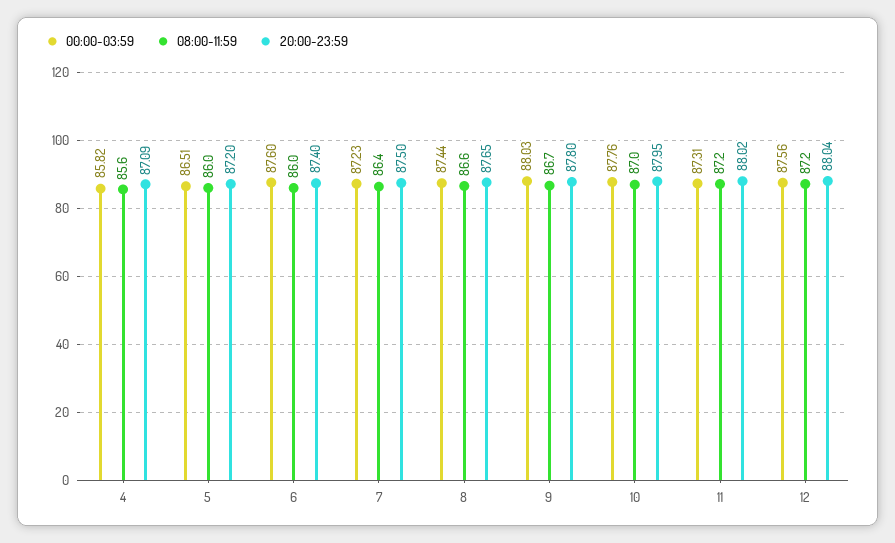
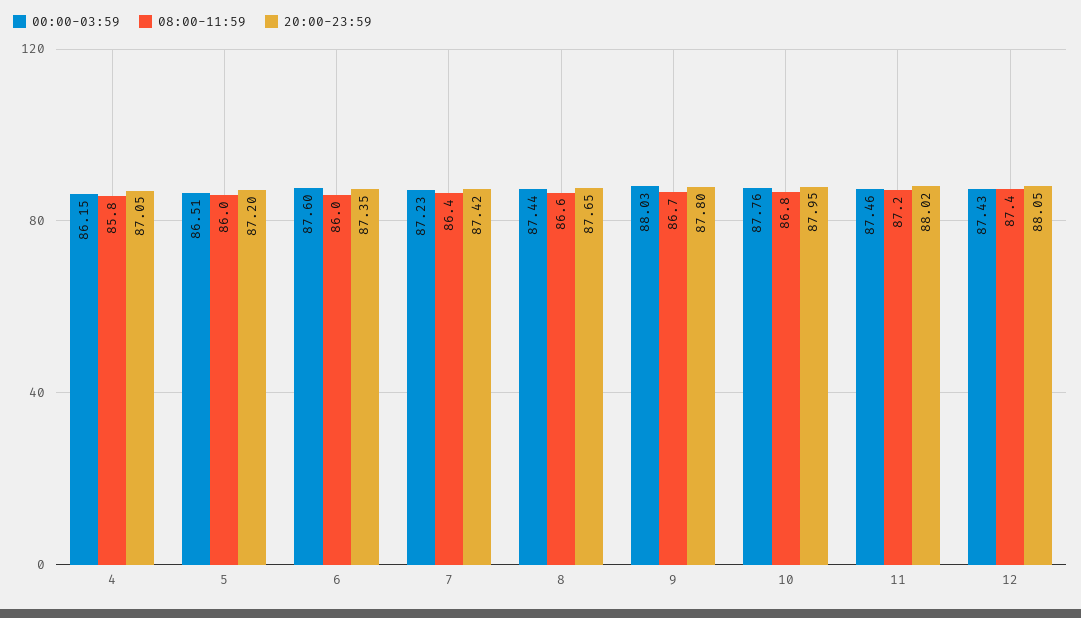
  {
    "00:00-03:59": {
-     "4": 85.82,
+     "4": 86.15,
      "5": 86.51,
      "6": 87.6,
      "7": 87.23,
      "8": 87.44,
      "9": 88.03,
      "10": 87.76,
-     "11": 87.31,
+     "11": 87.46,
-     "12": 87.56
+     "12": 87.43
    },
    "08:00-11:59": {
-     "4": 85.6,
+     "4": 85.8,
      "5": 86,
      "6": 86,
      "7": 86.4,
      "8": 86.6,
      "9": 86.7,
-     "10": 87,
+     "10": 86.8,
      "11": 87.2,
-     "12": 87.2
+     "12": 87.4
    },
    "20:00-23:59": {
-     "4": 87.09,
+     "4": 87.05,
      "5": 87.2,
-     "6": 87.4,
+     "6": 87.35,
-     "7": 87.5,
+     "7": 87.42,
      "8": 87.65,
      "9": 87.8,
      "10": 87.95,
      "11": 88.02,
-     "12": 88.04
+     "12": 88.05
    }
  }

